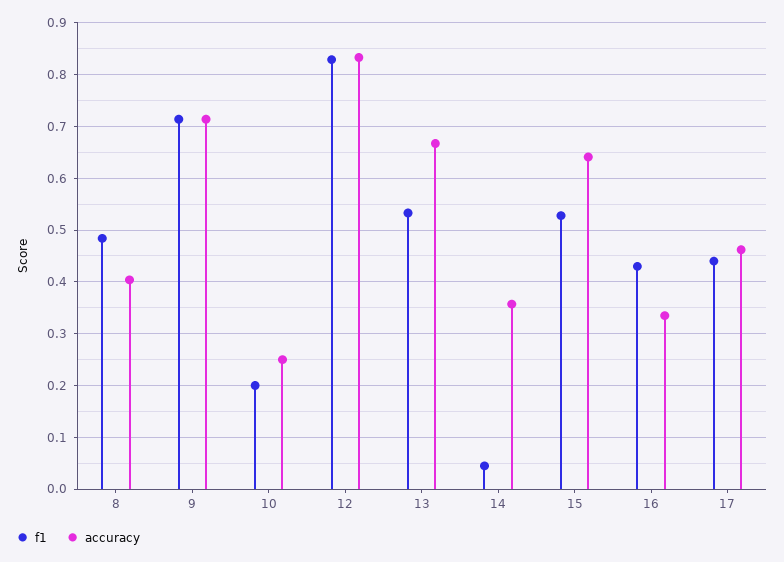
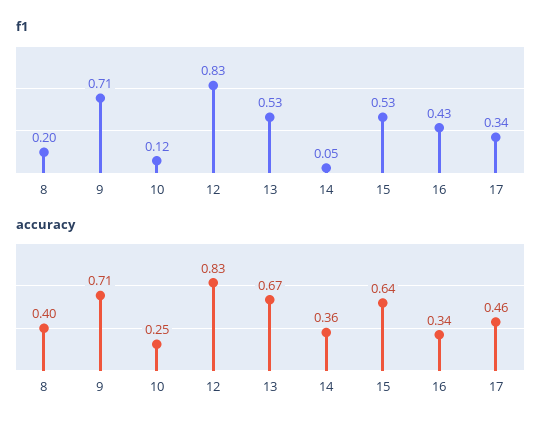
  {
    "f1": {
-     "8": 0.48,
+     "8": 0.2,
      "9": 0.71,
-     "10": 0.2,
+     "10": 0.12,
      "12": 0.83,
      "13": 0.53,
      "14": 0.05,
      "15": 0.53,
      "16": 0.43,
-     "17": 0.44
+     "17": 0.34
    },
    "accuracy": {
      "8": 0.4,
      "9": 0.71,
      "10": 0.25,
      "12": 0.83,
      "13": 0.67,
      "14": 0.36,
      "15": 0.64,
      "16": 0.34,
      "17": 0.46
    }
  }

